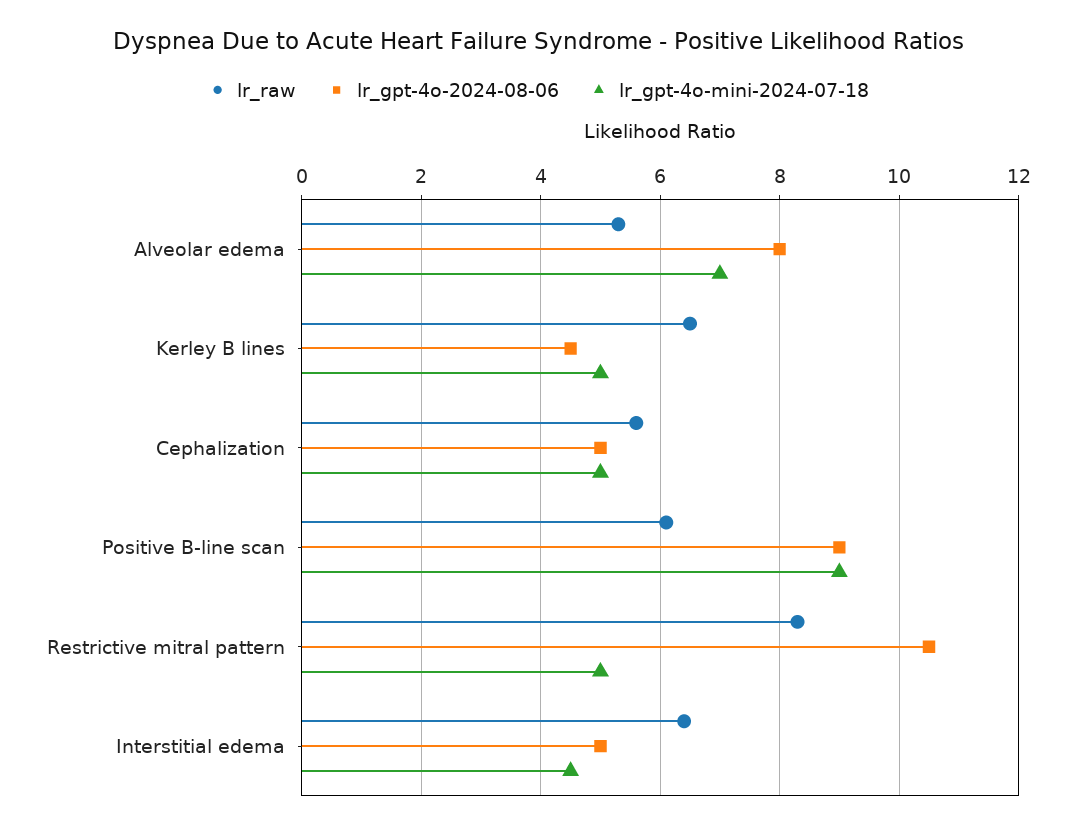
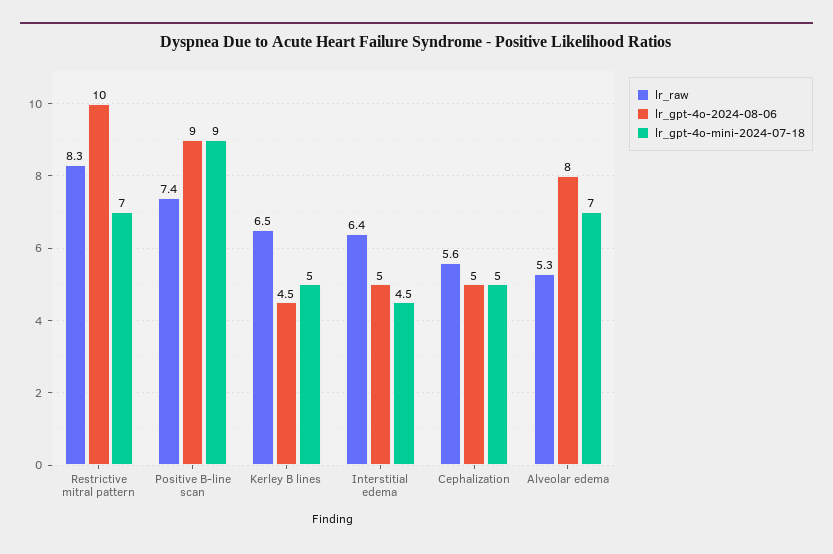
  {
    "lr_raw": {
      "Alveolar edema": 5.3,
      "Kerley B lines": 6.5,
      "Cephalization": 5.6,
-     "Positive B-line scan": 6,
+     "Positive B-line scan": 7.4,
      "Restrictive mitral pattern": 8.3,
      "Interstitial edema": 6.4
    },
    "lr_gpt-4o-2024-08-06": {
      "Alveolar edema": 8,
      "Kerley B lines": 4.5,
      "Cephalization": 5,
      "Positive B-line scan": 9,
-     "Restrictive mitral pattern": 10.5,
+     "Restrictive mitral pattern": 10,
      "Interstitial edema": 5
    },
    "lr_gpt-4o-mini-2024-07-18": {
      "Alveolar edema": 7,
      "Kerley B lines": 5,
      "Cephalization": 5,
      "Positive B-line scan": 9,
-     "Restrictive mitral pattern": 5,
+     "Restrictive mitral pattern": 7,
      "Interstitial edema": 4.5
    }
  }

